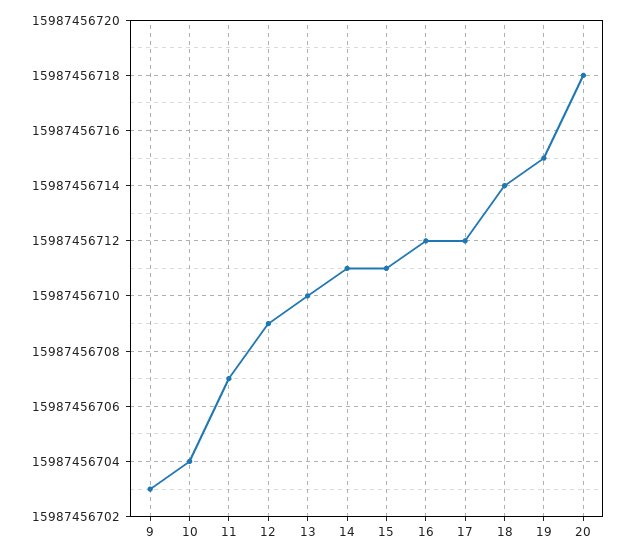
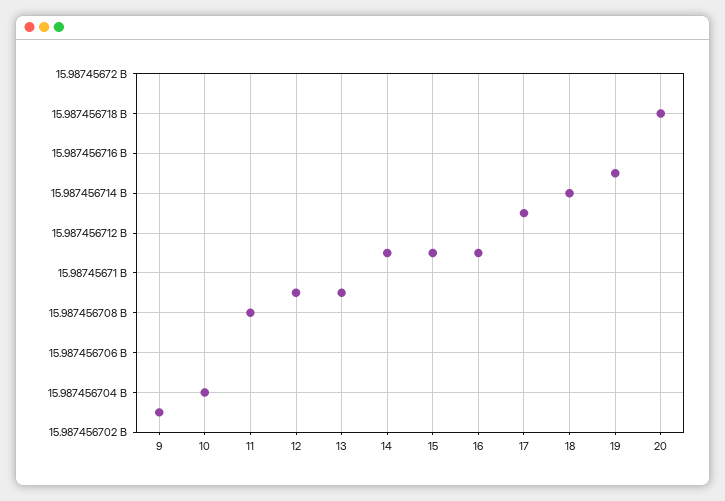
  {
    "9": 15987456703,
    "10": 15987456704,
-   "11": 15987456707,
+   "11": 15987456708,
    "12": 15987456709,
-   "13": 15987456710,
+   "13": 15987456709,
    "14": 15987456711,
    "15": 15987456711,
-   "16": 15987456712,
+   "16": 15987456711,
-   "17": 15987456712,
+   "17": 15987456713,
    "18": 15987456714,
    "19": 15987456715,
    "20": 15987456718
  }

